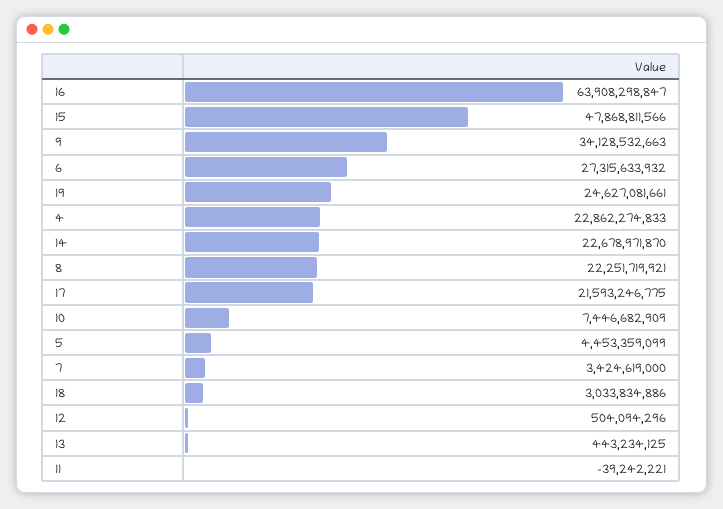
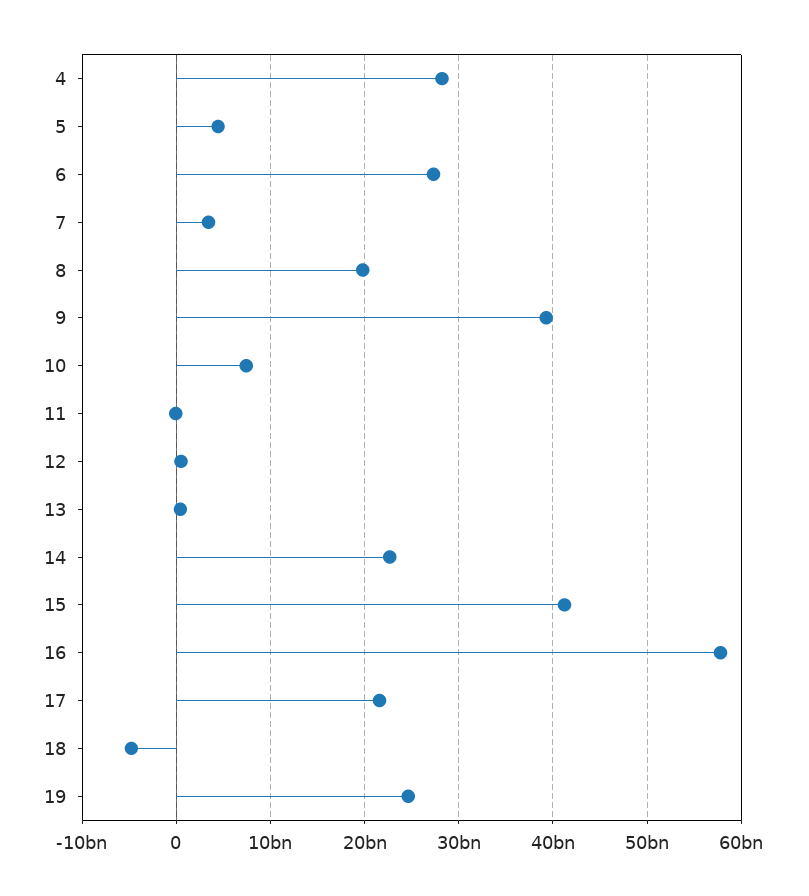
  {
-   "16": 63908298847,
+   "16": 58000000000,
-   "15": 47868811566,
+   "15": 41000000000,
-   "9": 34128532663,
+   "9": 39000000000,
    "6": 27315633932,
    "19": 24627081661,
-   "4": 22862274833,
+   "4": 28000000000,
    "14": 22678971870,
-   "8": 22251719921,
+   "8": 20000000000,
    "17": 21593246775,
    "10": 7446682909,
    "5": 4453359099,
    "7": 3424619000,
-   "18": 3033834886,
+   "18": -5000000000,
    "12": 504094296,
    "13": 443234125,
    "11": -39242221
  }

